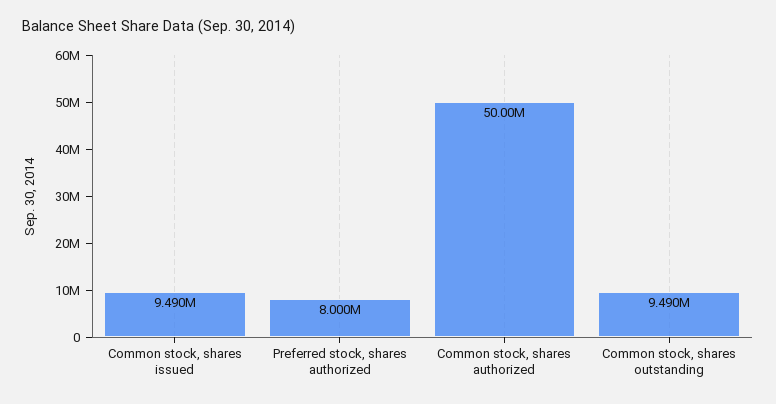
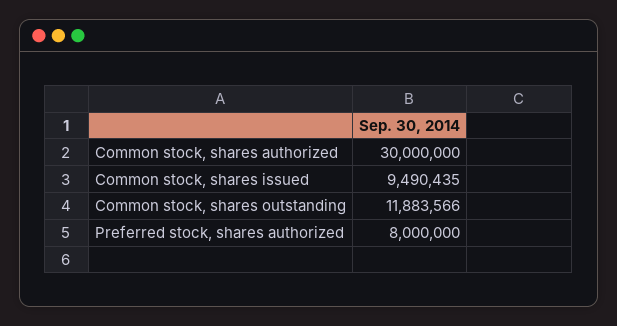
  {
    "Common stock, shares issued": 9490435,
    "Preferred stock, shares authorized": 8000000,
-   "Common stock, shares authorized": 50000000,
+   "Common stock, shares authorized": 30000000,
-   "Common stock, shares outstanding": 9490000
+   "Common stock, shares outstanding": 11883566
  }

